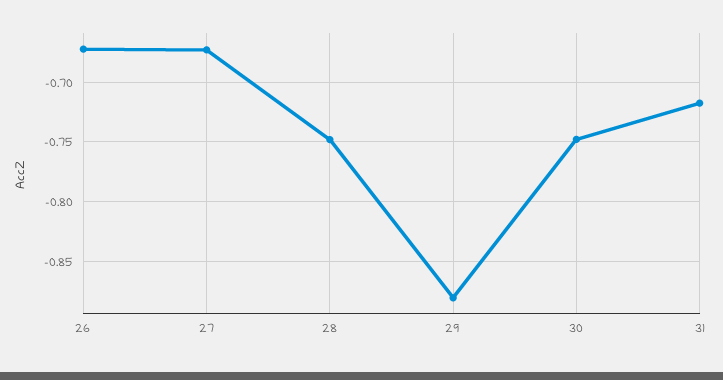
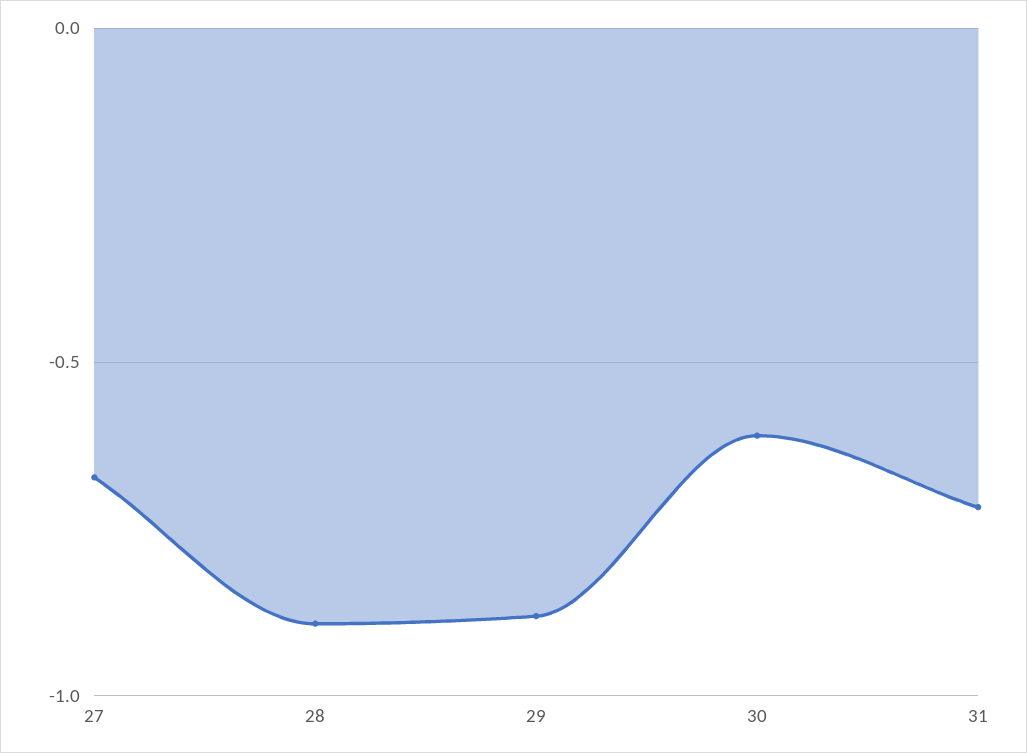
  {
-   "26": -0.67,
    "27": -0.67,
-   "28": -0.75,
+   "28": -0.9,
    "29": -0.88,
-   "30": -0.75,
+   "30": -0.6,
    "31": -0.72
  }

